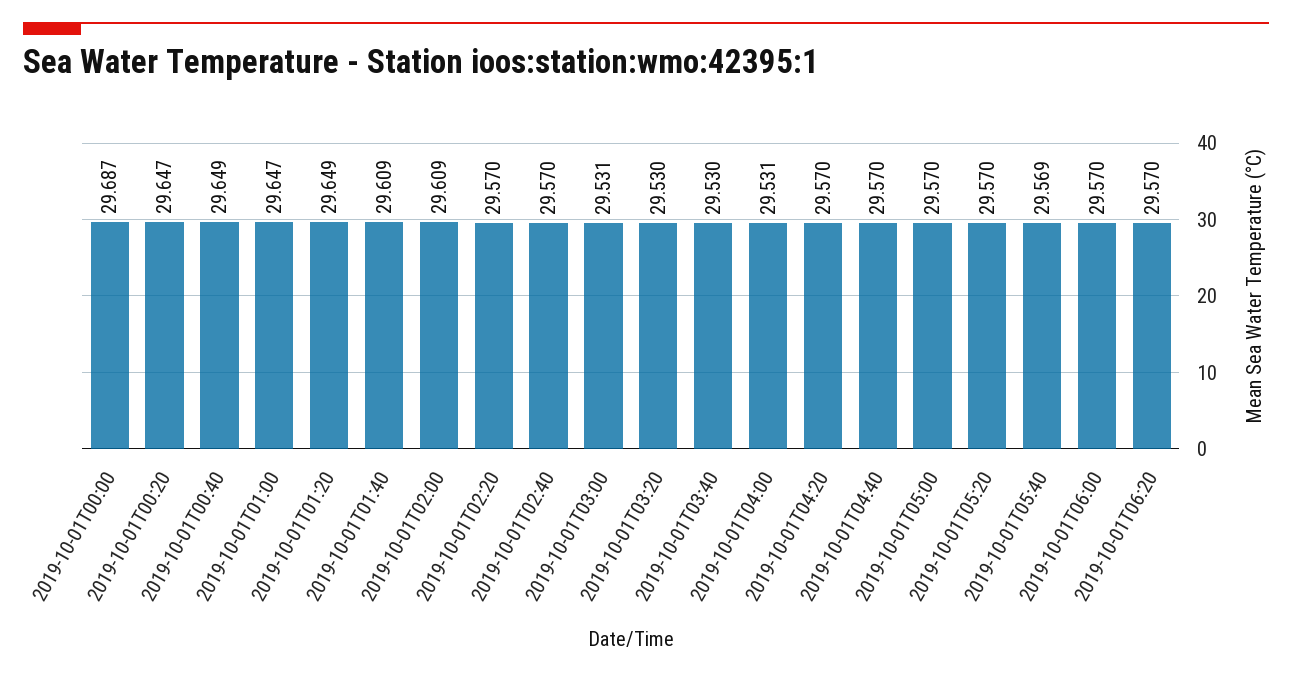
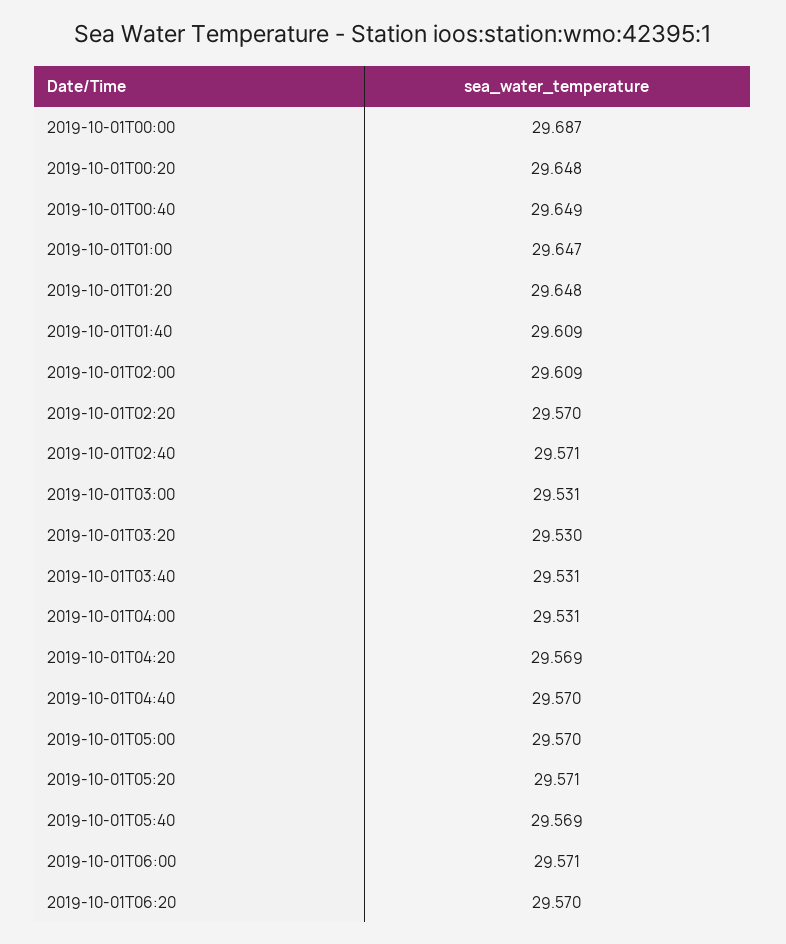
  {
    "2019-10-01T00:00": 29.687,
-   "2019-10-01T00:20": 29.647,
+   "2019-10-01T00:20": 29.648,
    "2019-10-01T00:40": 29.649,
    "2019-10-01T01:00": 29.647,
-   "2019-10-01T01:20": 29.649,
+   "2019-10-01T01:20": 29.648,
    "2019-10-01T01:40": 29.609,
    "2019-10-01T02:00": 29.609,
    "2019-10-01T02:20": 29.57,
-   "2019-10-01T02:40": 29.57,
+   "2019-10-01T02:40": 29.571,
    "2019-10-01T03:00": 29.531,
    "2019-10-01T03:20": 29.53,
-   "2019-10-01T03:40": 29.53,
+   "2019-10-01T03:40": 29.531,
    "2019-10-01T04:00": 29.531,
-   "2019-10-01T04:20": 29.57,
+   "2019-10-01T04:20": 29.569,
    "2019-10-01T04:40": 29.57,
    "2019-10-01T05:00": 29.57,
-   "2019-10-01T05:20": 29.57,
+   "2019-10-01T05:20": 29.571,
    "2019-10-01T05:40": 29.569,
-   "2019-10-01T06:00": 29.57,
+   "2019-10-01T06:00": 29.571,
    "2019-10-01T06:20": 29.57
  }

